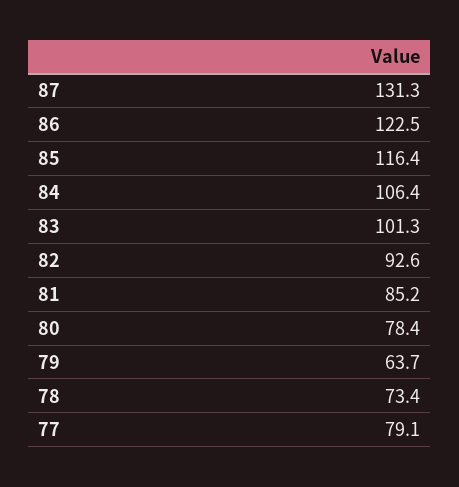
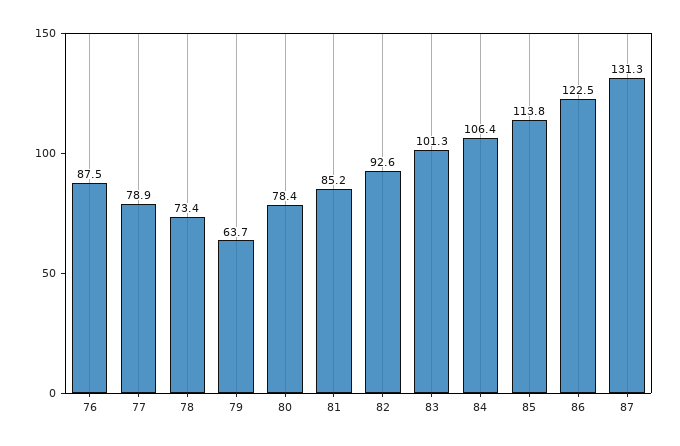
  {
    "87": 131.3,
    "86": 122.5,
-   "85": 116.4,
+   "85": 113.8,
    "84": 106.4,
    "83": 101.3,
    "82": 92.6,
    "81": 85.2,
    "80": 78.4,
    "79": 63.7,
    "78": 73.4,
-   "77": 79.1
+   "77": 78.9,
+   "76": 87.5
  }

